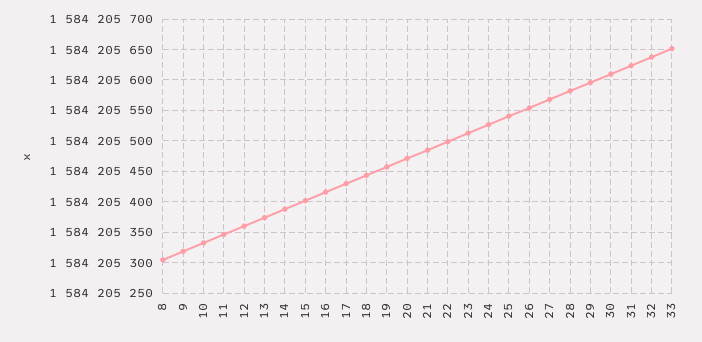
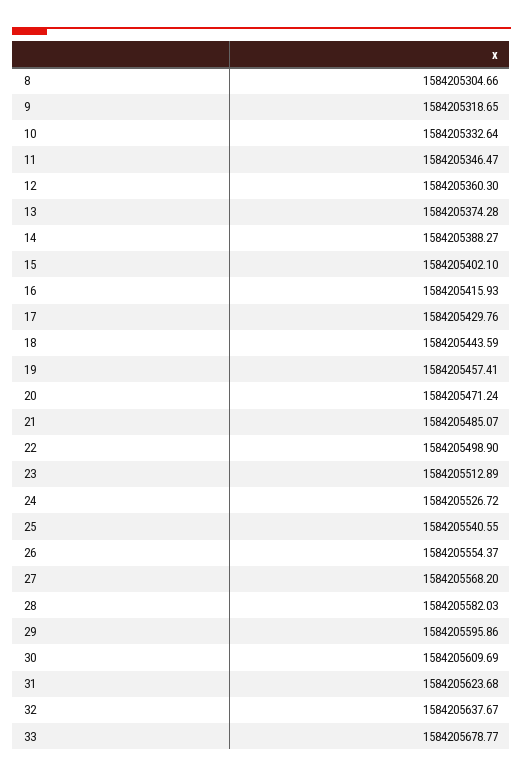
  {
    "8": 1584205304.66,
    "9": 1584205318.65,
    "10": 1584205332.64,
    "11": 1584205346.47,
    "12": 1584205360.3,
    "13": 1584205374.28,
    "14": 1584205388.27,
    "15": 1584205402.1,
    "16": 1584205415.93,
    "17": 1584205429.76,
    "18": 1584205443.59,
    "19": 1584205457.41,
    "20": 1584205471.24,
    "21": 1584205485.07,
    "22": 1584205498.9,
    "23": 1584205512.89,
    "24": 1584205526.72,
    "25": 1584205540.55,
    "26": 1584205554.37,
    "27": 1584205568.2,
    "28": 1584205582.03,
    "29": 1584205595.86,
    "30": 1584205609.69,
    "31": 1584205623.68,
    "32": 1584205637.67,
-   "33": 1584205650
+   "33": 1584205678.77
  }

